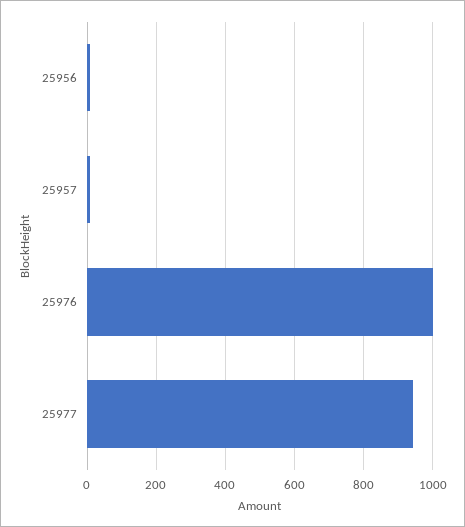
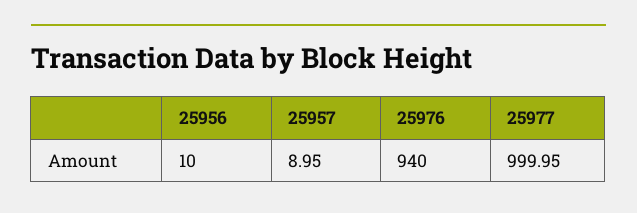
  {
    "25956": 10,
    "25957": 8.95,
-   "25976": 1000,
+   "25976": 940,
-   "25977": 940
+   "25977": 999.95
  }

